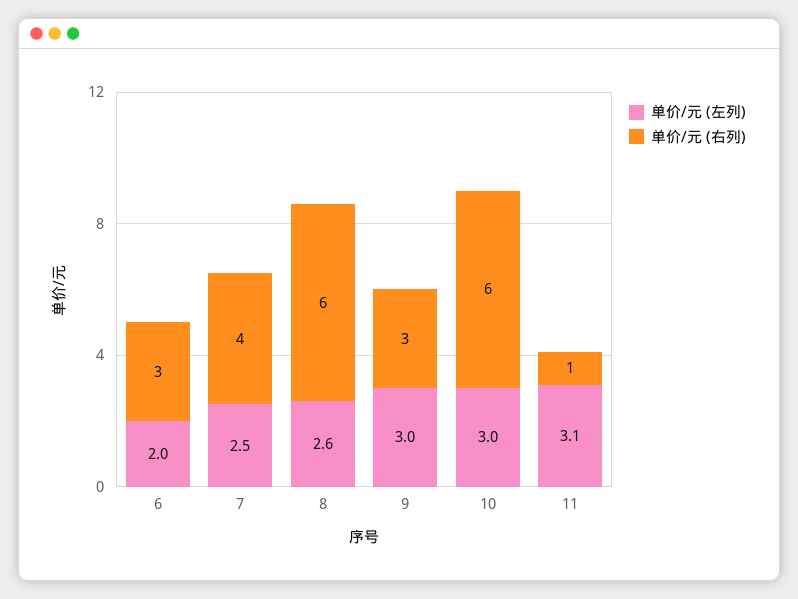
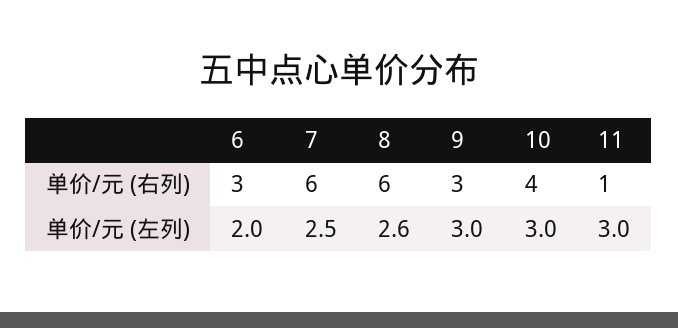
  {
    "单价/元 (左列)": {
      "6": 2,
      "7": 2.5,
      "8": 2.6,
      "9": 3,
      "10": 3,
-     "11": 3.1
+     "11": 3
    },
    "单价/元 (右列)": {
      "6": 3,
-     "7": 4,
+     "7": 6,
      "8": 6,
      "9": 3,
-     "10": 6,
+     "10": 4,
      "11": 1
    }
  }

